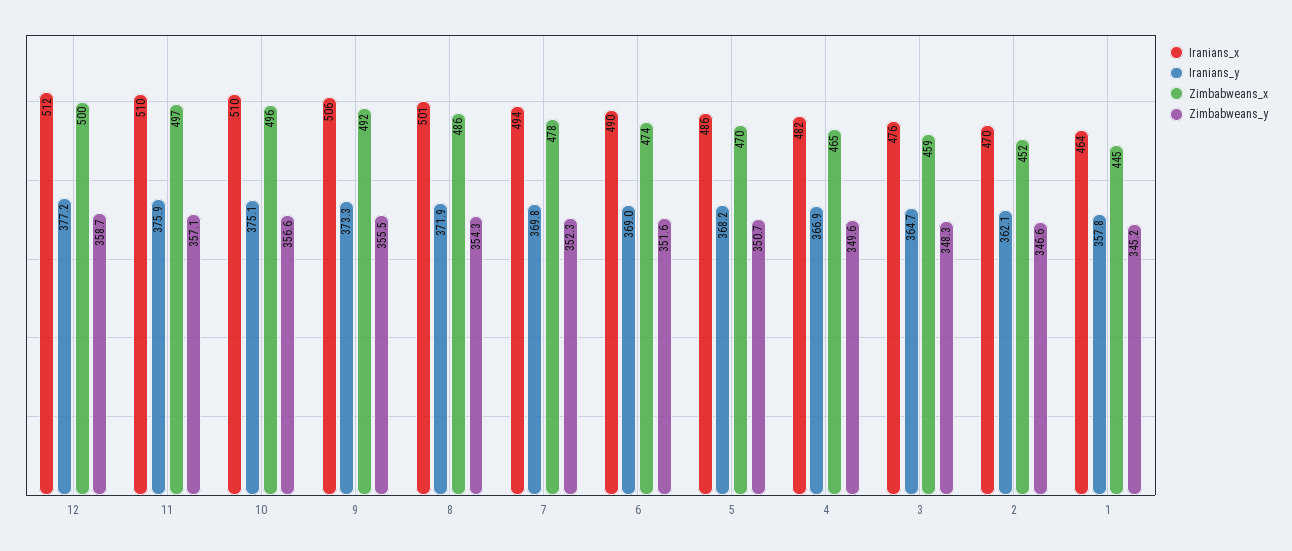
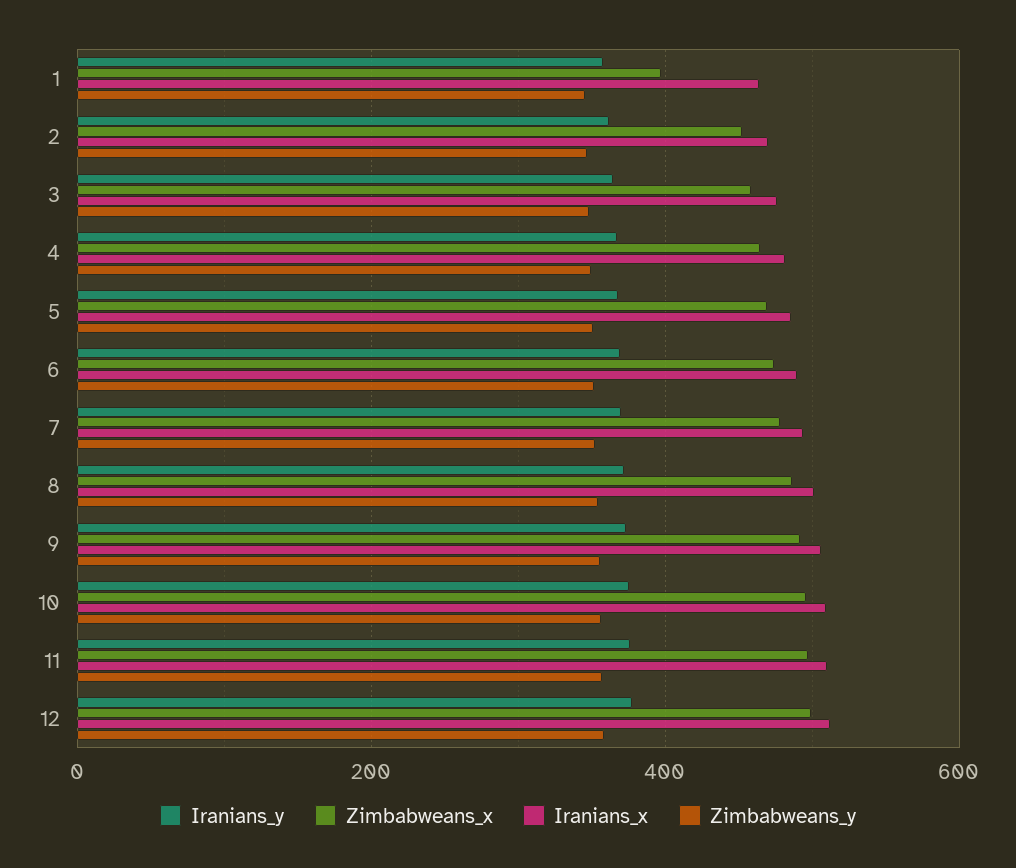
  {
    "Iranians_x": {
      "12": 512,
      "11": 510,
      "10": 510,
      "9": 506,
      "8": 501,
      "7": 494,
      "6": 490,
      "5": 486,
      "4": 482,
      "3": 476,
      "2": 470,
      "1": 464
    },
    "Iranians_y": {
      "12": 377.2,
      "11": 375.9,
      "10": 375.1,
      "9": 373.3,
      "8": 371.9,
      "7": 369.8,
      "6": 369,
      "5": 368.2,
      "4": 366.9,
      "3": 364.7,
      "2": 362.1,
      "1": 357.8
    },
    "Zimbabweans_x": {
      "12": 500,
      "11": 497,
      "10": 496,
      "9": 492,
      "8": 486,
      "7": 478,
      "6": 474,
      "5": 470,
      "4": 465,
      "3": 459,
      "2": 452,
-     "1": 445
+     "1": 400
    },
    "Zimbabweans_y": {
      "12": 358.7,
      "11": 357.1,
      "10": 356.6,
      "9": 355.5,
      "8": 354.3,
      "7": 352.3,
      "6": 351.6,
      "5": 350.7,
      "4": 349.6,
      "3": 348.3,
      "2": 346.6,
      "1": 345.2
    }
  }

